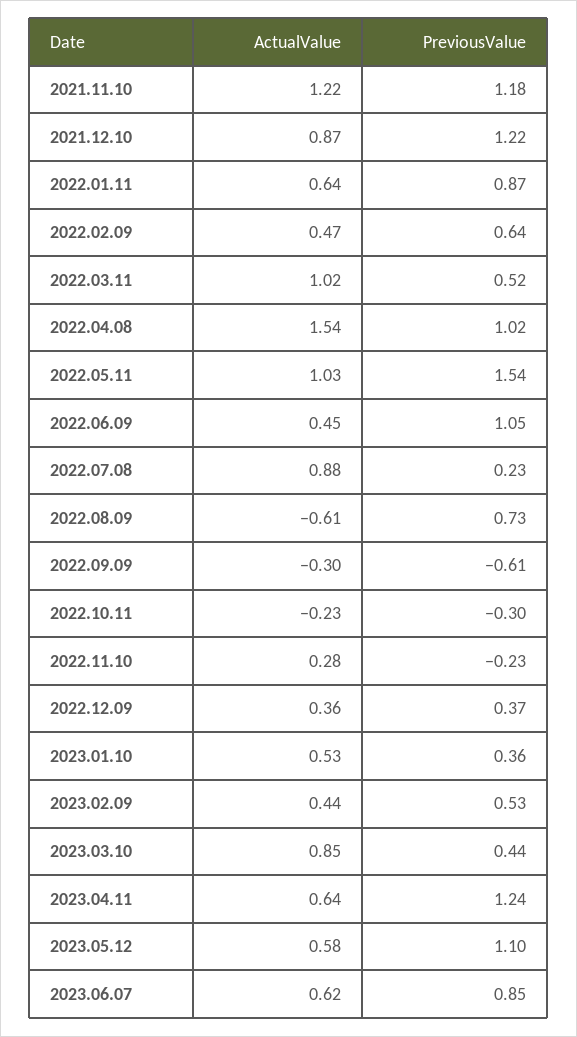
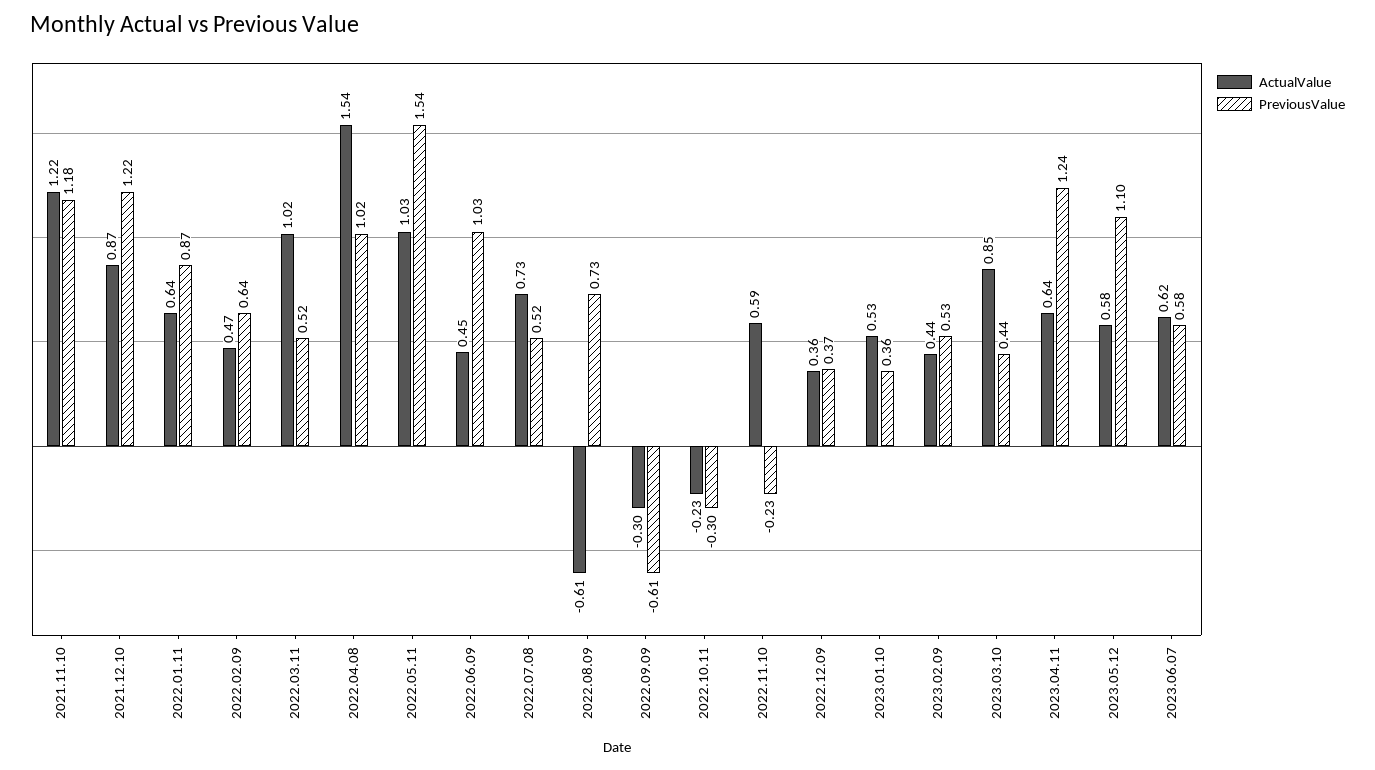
  {
    "ActualValue": {
      "2021.11.10": 1.22,
      "2021.12.10": 0.87,
      "2022.01.11": 0.64,
      "2022.02.09": 0.47,
      "2022.03.11": 1.02,
      "2022.04.08": 1.54,
      "2022.05.11": 1.03,
      "2022.06.09": 0.45,
-     "2022.07.08": 0.88,
+     "2022.07.08": 0.73,
      "2022.08.09": -0.61,
      "2022.09.09": -0.3,
      "2022.10.11": -0.23,
-     "2022.11.10": 0.28,
+     "2022.11.10": 0.59,
      "2022.12.09": 0.36,
      "2023.01.10": 0.53,
      "2023.02.09": 0.44,
      "2023.03.10": 0.85,
      "2023.04.11": 0.64,
      "2023.05.12": 0.58,
      "2023.06.07": 0.62
    },
    "PreviousValue": {
      "2021.11.10": 1.18,
      "2021.12.10": 1.22,
      "2022.01.11": 0.87,
      "2022.02.09": 0.64,
      "2022.03.11": 0.52,
      "2022.04.08": 1.02,
      "2022.05.11": 1.54,
-     "2022.06.09": 1.05,
+     "2022.06.09": 1.03,
-     "2022.07.08": 0.23,
+     "2022.07.08": 0.52,
      "2022.08.09": 0.73,
      "2022.09.09": -0.61,
      "2022.10.11": -0.3,
      "2022.11.10": -0.23,
      "2022.12.09": 0.37,
      "2023.01.10": 0.36,
      "2023.02.09": 0.53,
      "2023.03.10": 0.44,
      "2023.04.11": 1.24,
      "2023.05.12": 1.1,
-     "2023.06.07": 0.85
+     "2023.06.07": 0.58
    }
  }

